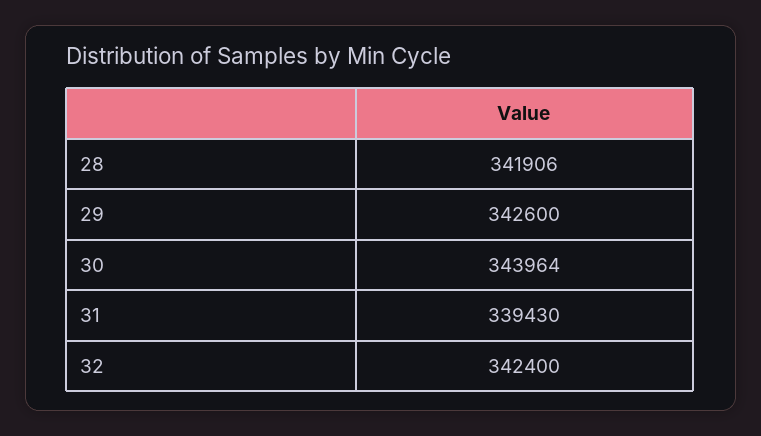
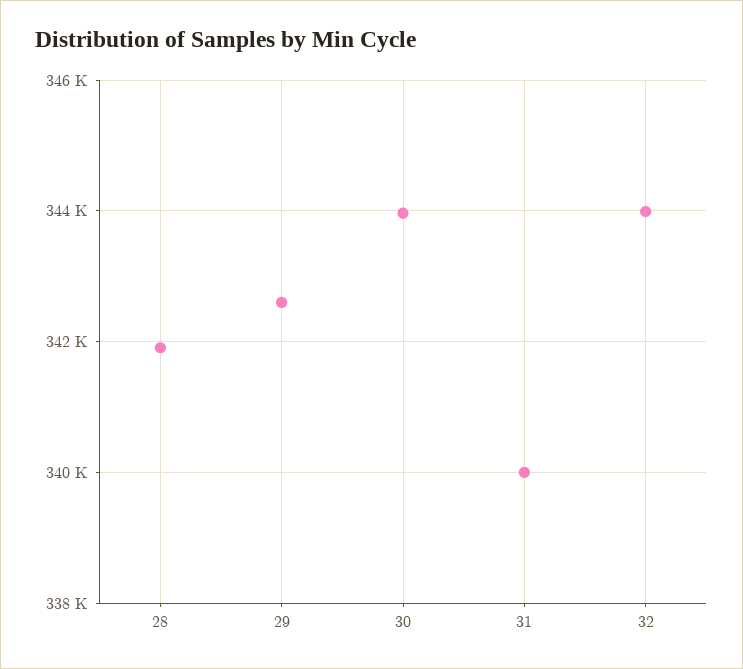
  {
    "28": 341906,
    "29": 342600,
    "30": 343964,
-   "31": 339430,
+   "31": 340000,
-   "32": 342400
+   "32": 344000
  }

